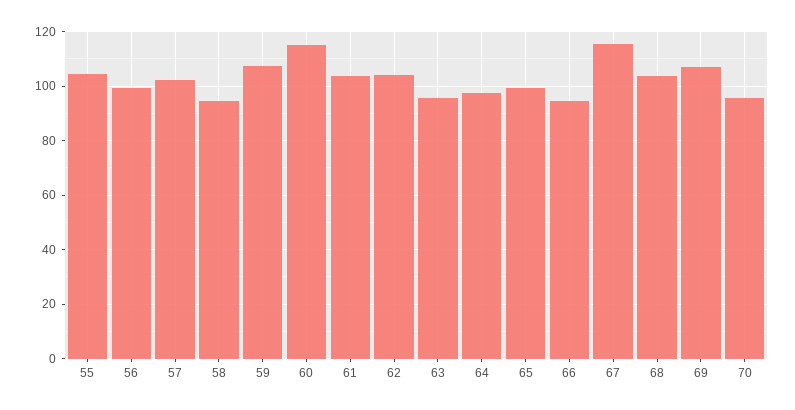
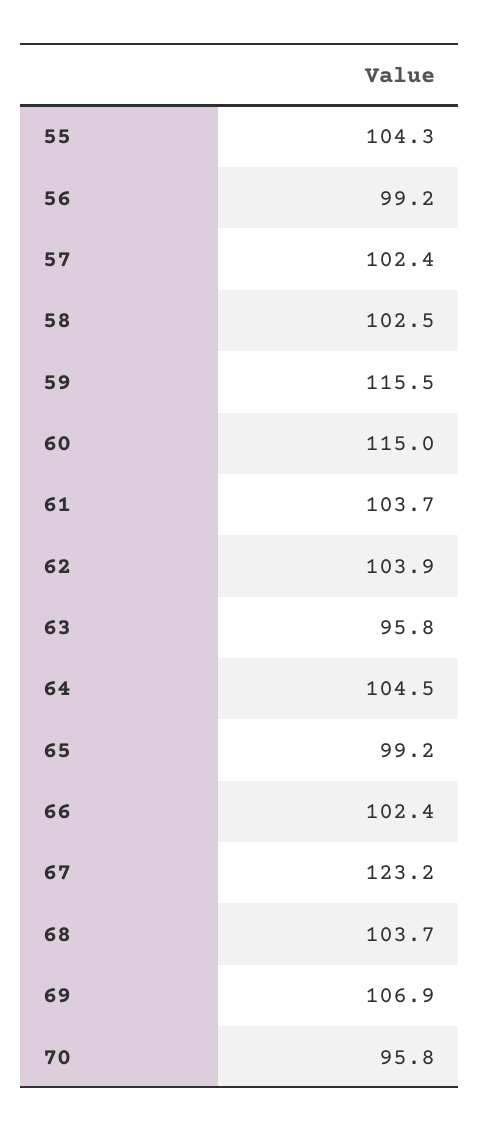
  {
    "55": 104.3,
    "56": 99.2,
    "57": 102.4,
-   "58": 95,
+   "58": 102.5,
-   "59": 107.5,
+   "59": 115.5,
    "60": 115,
    "61": 103.7,
    "62": 103.9,
    "63": 95.8,
-   "64": 97.5,
+   "64": 104.5,
    "65": 99.2,
-   "66": 95,
+   "66": 102.4,
-   "67": 115,
+   "67": 123.2,
    "68": 103.7,
    "69": 106.9,
    "70": 95.8
  }

